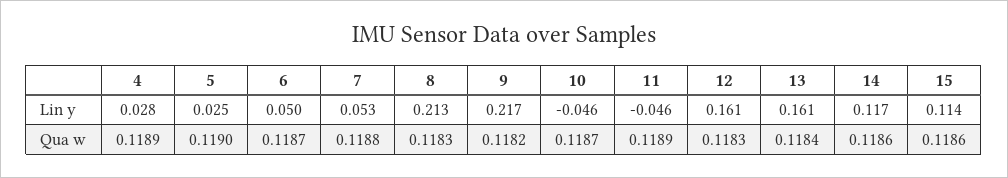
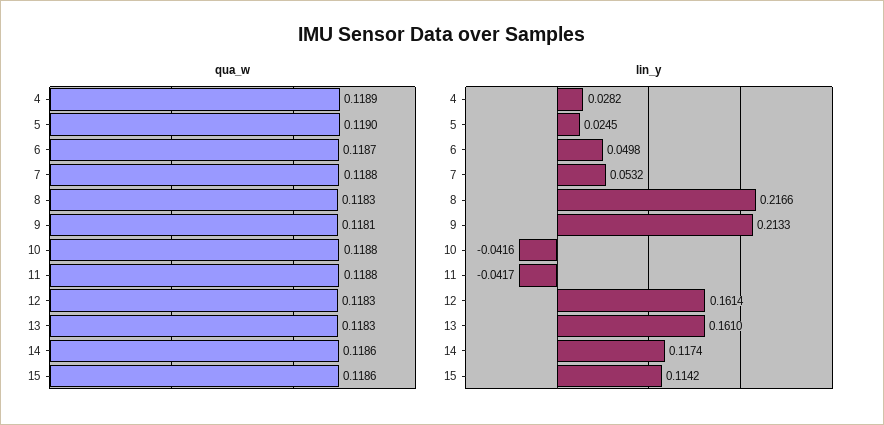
  {
    "Lin y": {
      "4": 0.0282,
      "5": 0.0245,
      "6": 0.0498,
      "7": 0.0532,
-     "8": 0.213,
+     "8": 0.2166,
-     "9": 0.217,
+     "9": 0.2133,
-     "10": -0.046,
+     "10": -0.0416,
-     "11": -0.046,
+     "11": -0.0417,
      "12": 0.1614,
      "13": 0.161,
      "14": 0.1174,
      "15": 0.1142
    },
    "Qua w": {
      "4": 0.1189,
      "5": 0.119,
      "6": 0.1187,
      "7": 0.1188,
      "8": 0.1183,
-     "9": 0.1182,
+     "9": 0.1181,
-     "10": 0.1187,
+     "10": 0.1188,
-     "11": 0.1189,
+     "11": 0.1188,
      "12": 0.1183,
-     "13": 0.1184,
+     "13": 0.1183,
      "14": 0.1186,
      "15": 0.1186
    }
  }

